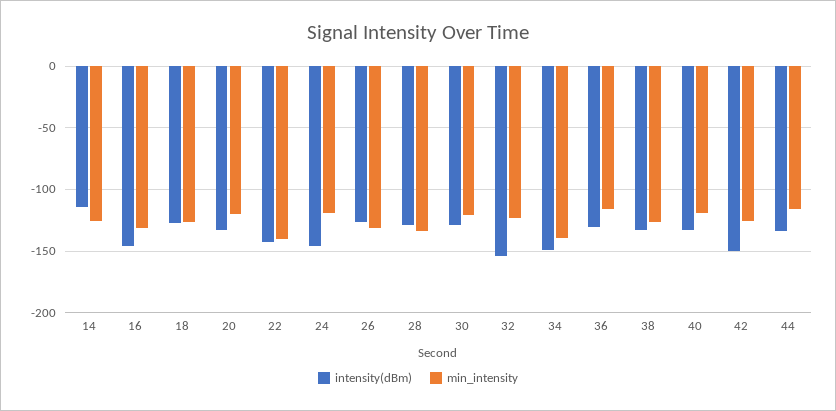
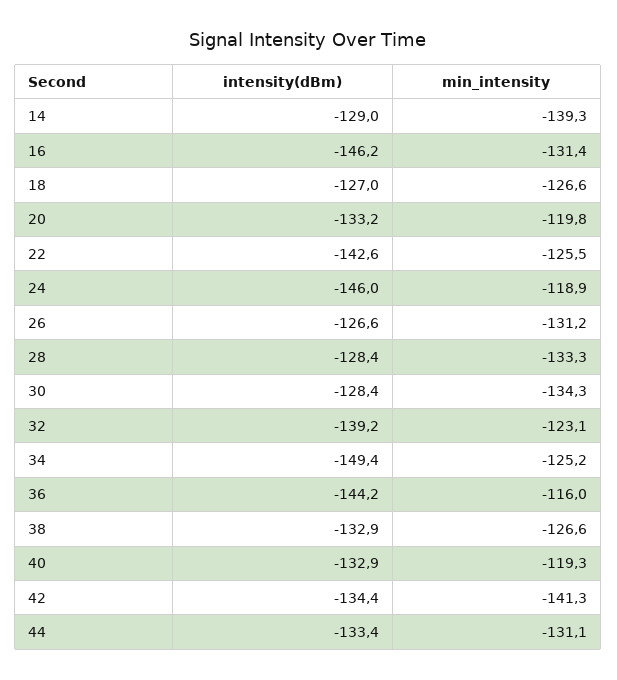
  {
    "intensity(dBm)": {
-     "14": -115,
+     "14": -129,
      "16": -146.2,
      "18": -127,
      "20": -133.2,
      "22": -142.6,
      "24": -146,
      "26": -126.6,
      "28": -128.4,
      "30": -128.4,
-     "32": -155,
+     "32": -139.2,
      "34": -149.4,
-     "36": -130,
+     "36": -144.2,
      "38": -132.9,
      "40": -132.9,
-     "42": -150,
+     "42": -134.4,
      "44": -133.4
    },
    "min_intensity": {
-     "14": -125,
+     "14": -139.3,
      "16": -131.4,
      "18": -126.6,
      "20": -119.8,
-     "22": -140,
+     "22": -125.5,
      "24": -118.9,
      "26": -131.2,
      "28": -133.3,
-     "30": -120,
+     "30": -134.3,
      "32": -123.1,
-     "34": -140,
+     "34": -125.2,
      "36": -116,
      "38": -126.6,
      "40": -119.3,
-     "42": -125,
+     "42": -141.3,
-     "44": -115
+     "44": -131.1
    }
  }

